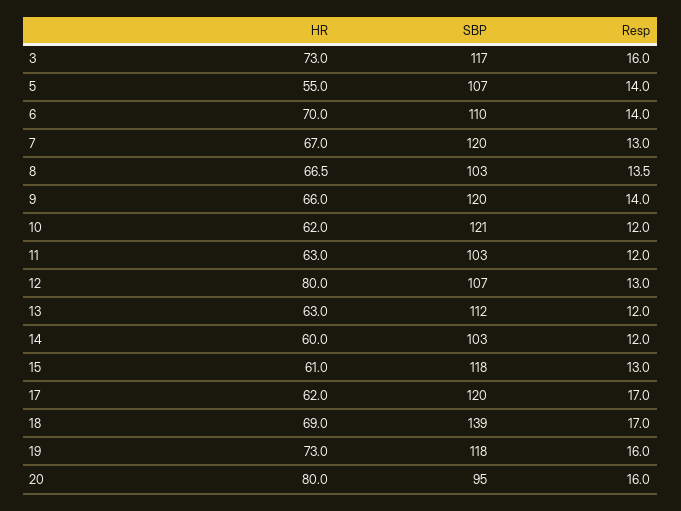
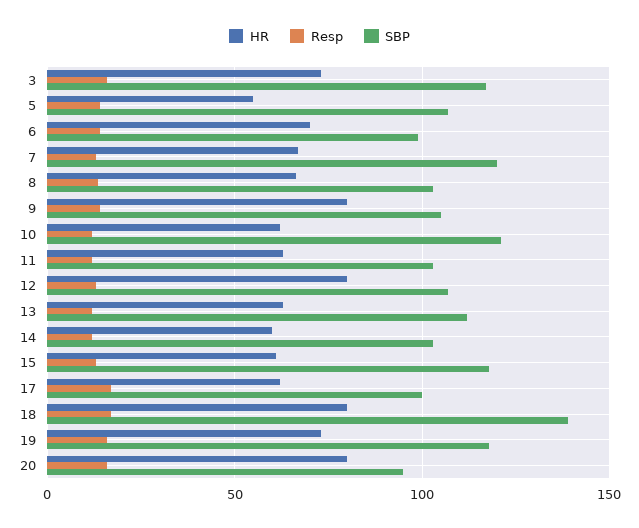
  {
    "HR": {
      "3": 73,
      "5": 55,
      "6": 70,
      "7": 67,
      "8": 66.5,
-     "9": 66,
+     "9": 80,
      "10": 62,
      "11": 63,
      "12": 80,
      "13": 63,
      "14": 60,
      "15": 61,
      "17": 62,
-     "18": 69,
+     "18": 80,
      "19": 73,
      "20": 80
    },
    "SBP": {
      "3": 117,
      "5": 107,
-     "6": 110,
+     "6": 100,
      "7": 120,
      "8": 103,
-     "9": 120,
+     "9": 105,
      "10": 121,
      "11": 103,
      "12": 107,
      "13": 112,
      "14": 103,
      "15": 118,
-     "17": 120,
+     "17": 100,
      "18": 139,
      "19": 118,
      "20": 95
    },
    "Resp": {
      "3": 16,
      "5": 14,
      "6": 14,
      "7": 13,
      "8": 13.5,
      "9": 14,
      "10": 12,
      "11": 12,
      "12": 13,
      "13": 12,
      "14": 12,
      "15": 13,
      "17": 17,
      "18": 17,
      "19": 16,
      "20": 16
    }
  }

